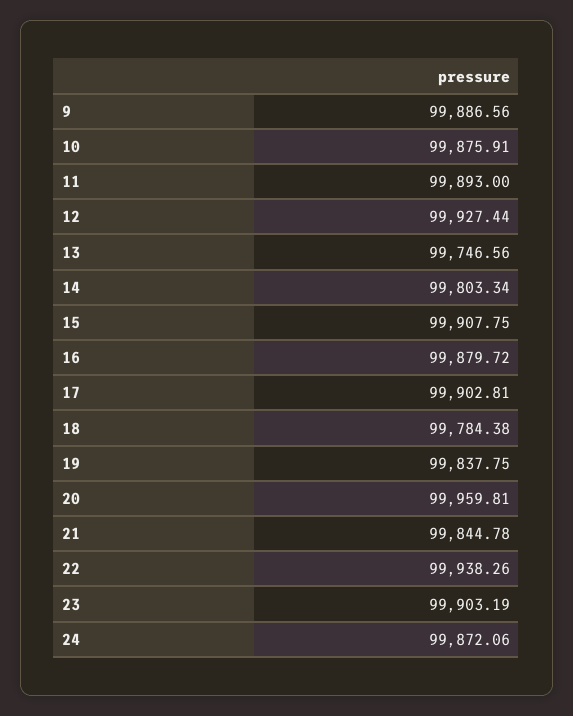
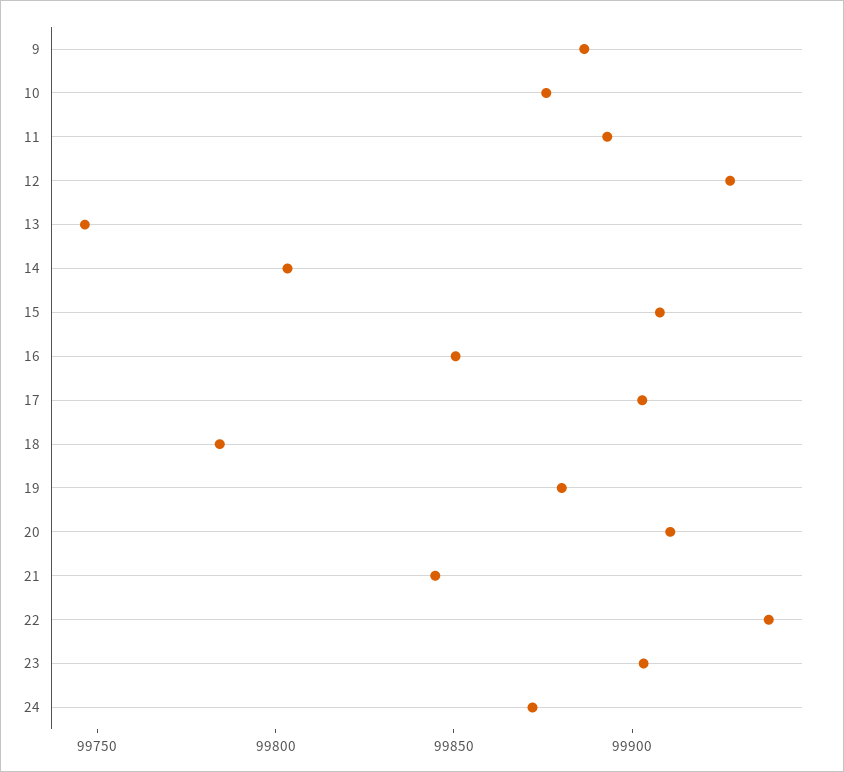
  {
    "9": 99886.56,
    "10": 99875.91,
    "11": 99893,
    "12": 99927.44,
    "13": 99746.56,
    "14": 99803.34,
    "15": 99907.75,
-   "16": 99879.72,
+   "16": 99850,
    "17": 99902.81,
    "18": 99784.38,
-   "19": 99837.75,
+   "19": 99880,
-   "20": 99959.81,
+   "20": 99910,
    "21": 99844.78,
    "22": 99938.26,
    "23": 99903.19,
    "24": 99872.06
  }

